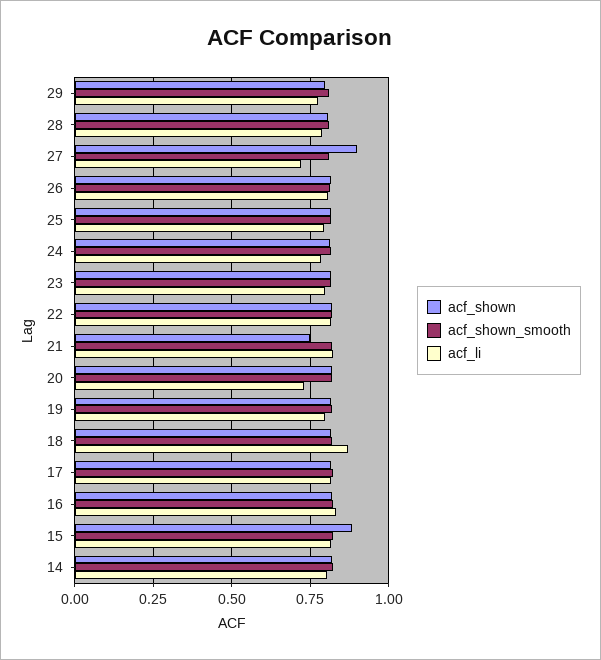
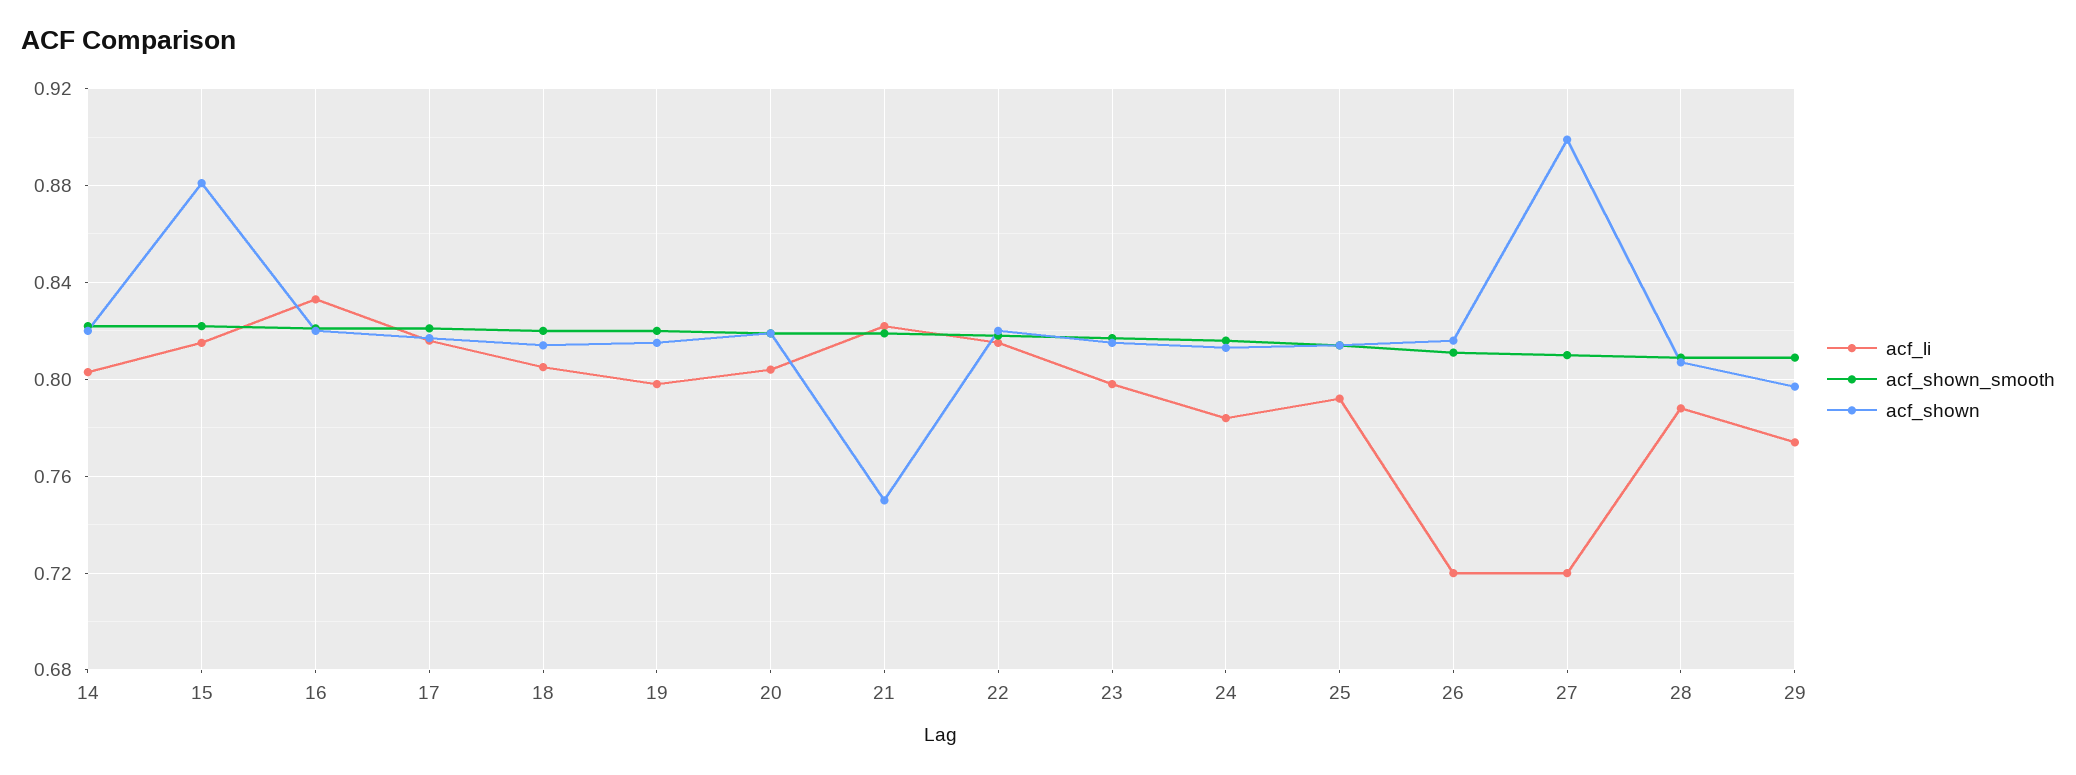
  {
    "acf_shown": {
      "29": 0.795,
      "28": 0.805,
      "27": 0.9,
      "26": 0.815,
      "25": 0.815,
      "24": 0.815,
      "23": 0.815,
      "22": 0.82,
      "21": 0.75,
      "20": 0.82,
      "19": 0.815,
      "18": 0.815,
      "17": 0.815,
      "16": 0.82,
      "15": 0.88,
      "14": 0.82
    },
    "acf_shown_smooth": {
      "29": 0.81,
      "28": 0.81,
      "27": 0.81,
      "26": 0.81,
      "25": 0.815,
      "24": 0.815,
      "23": 0.815,
      "22": 0.82,
      "21": 0.82,
      "20": 0.82,
      "19": 0.82,
      "18": 0.82,
      "17": 0.82,
      "16": 0.82,
      "15": 0.82,
      "14": 0.82
    },
    "acf_li": {
      "29": 0.775,
      "28": 0.79,
      "27": 0.72,
-     "26": 0.8,
+     "26": 0.72,
      "25": 0.79,
      "24": 0.785,
      "23": 0.8,
      "22": 0.815,
      "21": 0.82,
-     "20": 0.725,
+     "20": 0.805,
      "19": 0.8,
-     "18": 0.875,
+     "18": 0.805,
      "17": 0.815,
      "16": 0.835,
      "15": 0.815,
      "14": 0.805
    }
  }

